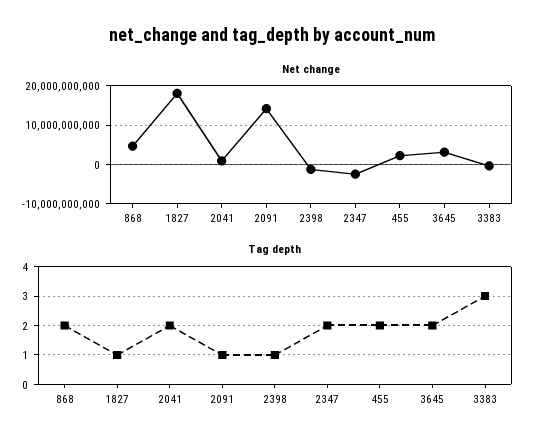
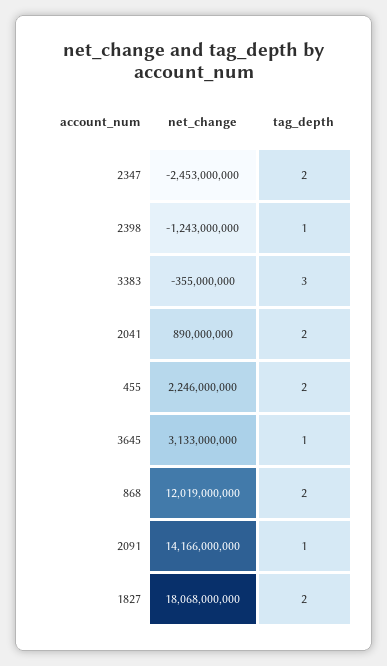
  {
    "Net change": {
-     "868": 4000000000,
+     "868": 12019000000,
      "1827": 18068000000,
      "2041": 890000000,
      "2091": 14166000000,
      "2398": -1243000000,
      "2347": -2453000000,
      "455": 2246000000,
      "3645": 3133000000,
      "3383": -355000000
    },
    "Tag depth": {
      "868": 2,
-     "1827": 1,
+     "1827": 2,
      "2041": 2,
      "2091": 1,
      "2398": 1,
      "2347": 2,
      "455": 2,
-     "3645": 2,
+     "3645": 1,
      "3383": 3
    }
  }

